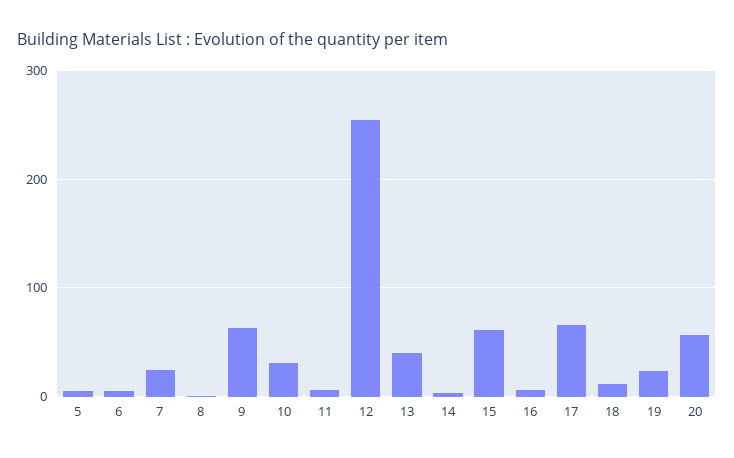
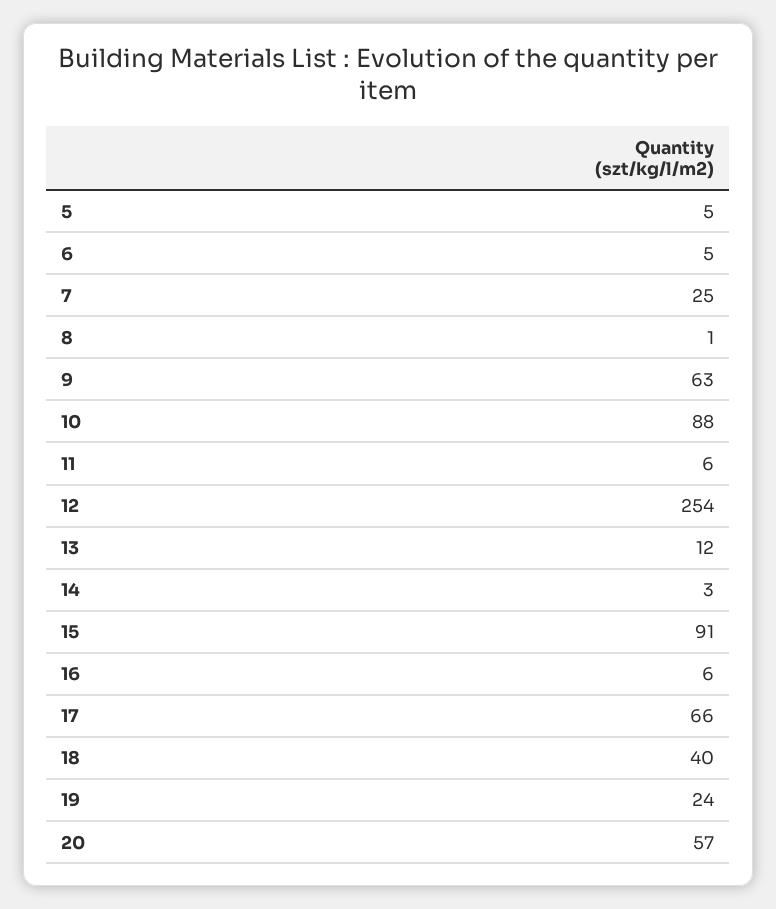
  {
    "5": 5,
    "6": 5,
    "7": 25,
    "8": 1,
    "9": 63,
-   "10": 30,
+   "10": 88,
    "11": 6,
    "12": 254,
-   "13": 40,
+   "13": 12,
    "14": 3,
-   "15": 60,
+   "15": 91,
    "16": 6,
    "17": 66,
-   "18": 10,
+   "18": 40,
    "19": 24,
    "20": 57
  }

